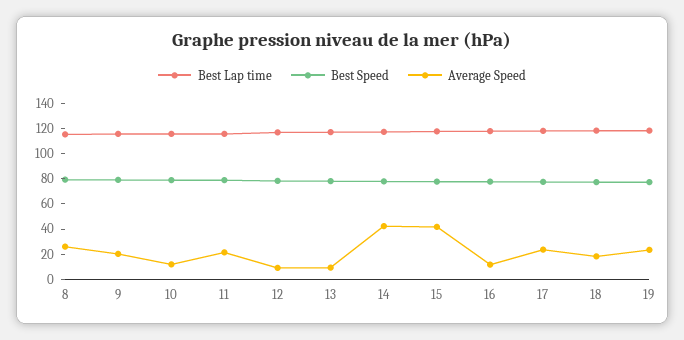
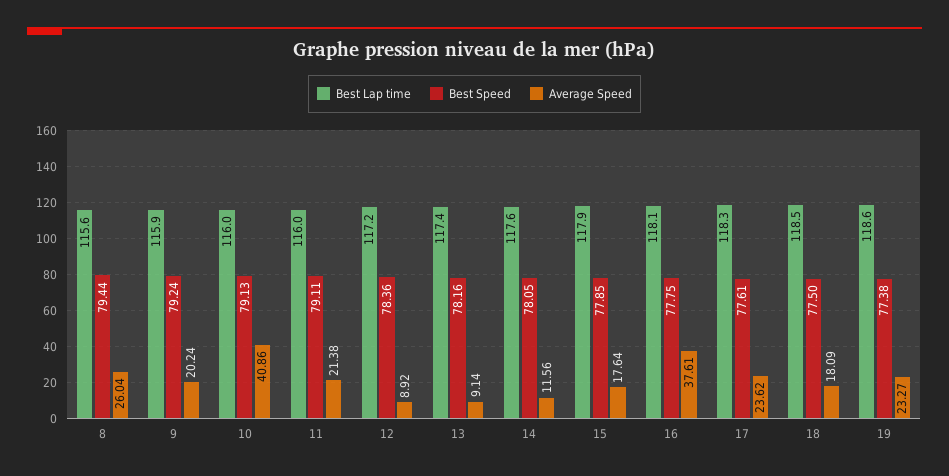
  {
    "Best Lap time": {
      "8": 115.6,
      "9": 115.9,
      "10": 116,
      "11": 116,
      "12": 117.2,
      "13": 117.4,
      "14": 117.6,
      "15": 117.9,
      "16": 118.1,
      "17": 118.3,
      "18": 118.5,
      "19": 118.6
    },
    "Best Speed": {
      "8": 79.44,
      "9": 79.24,
      "10": 79.13,
      "11": 79.11,
      "12": 78.36,
      "13": 78.16,
      "14": 78.05,
      "15": 77.85,
      "16": 77.75,
      "17": 77.61,
      "18": 77.5,
      "19": 77.38
    },
    "Average Speed": {
      "8": 26.04,
      "9": 20.24,
-     "10": 10,
+     "10": 40.86,
      "11": 21.38,
      "12": 8.92,
      "13": 9.14,
-     "14": 40,
+     "14": 11.56,
-     "15": 40,
+     "15": 17.64,
-     "16": 10,
+     "16": 37.61,
      "17": 23.62,
      "18": 18.09,
      "19": 23.27
    }
  }

